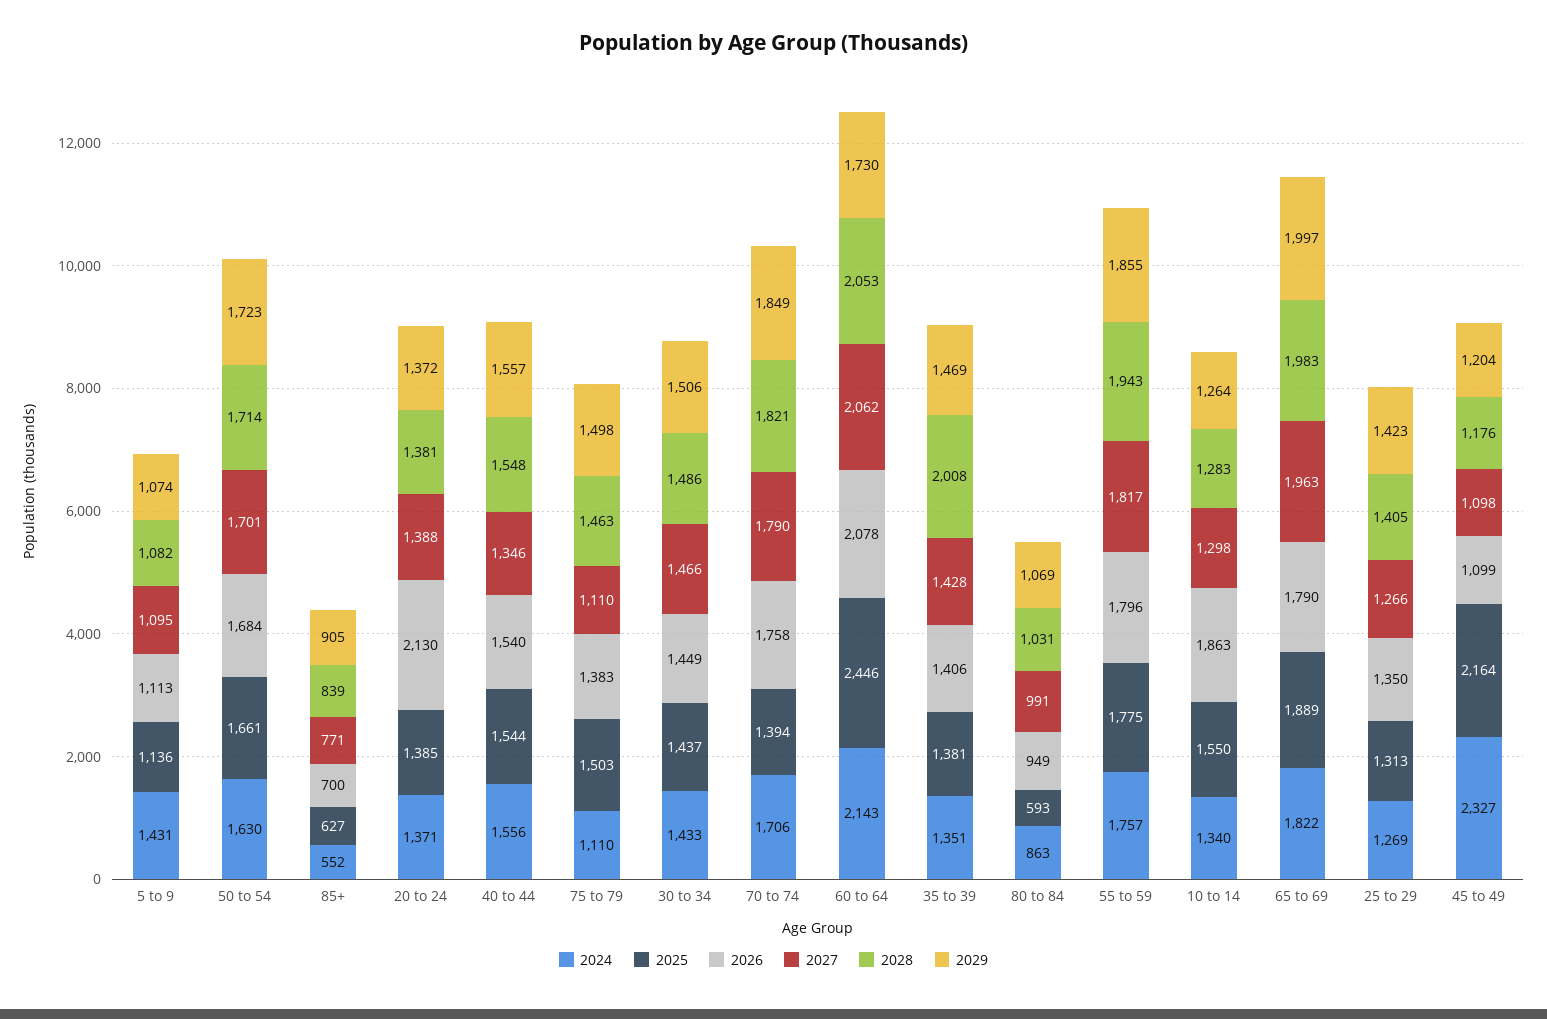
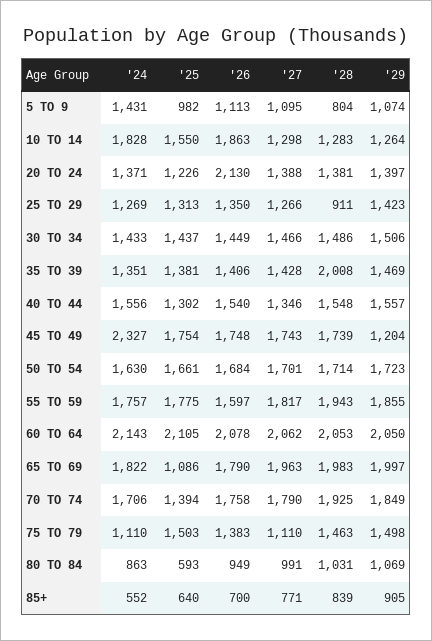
  {
    "2024": {
      "5 to 9": 1431,
      "50 to 54": 1630,
      "85+": 552,
      "20 to 24": 1371,
      "40 to 44": 1556,
      "75 to 79": 1110,
      "30 to 34": 1433,
      "70 to 74": 1706,
      "60 to 64": 2143,
      "35 to 39": 1351,
      "80 to 84": 863,
      "55 to 59": 1757,
-     "10 to 14": 1340,
+     "10 to 14": 1828,
      "65 to 69": 1822,
      "25 to 29": 1269,
      "45 to 49": 2327
    },
    "2025": {
-     "5 to 9": 1136,
+     "5 to 9": 982,
      "50 to 54": 1661,
-     "85+": 627,
+     "85+": 640,
-     "20 to 24": 1385,
+     "20 to 24": 1226,
-     "40 to 44": 1544,
+     "40 to 44": 1302,
      "75 to 79": 1503,
      "30 to 34": 1437,
      "70 to 74": 1394,
-     "60 to 64": 2446,
+     "60 to 64": 2105,
      "35 to 39": 1381,
      "80 to 84": 593,
      "55 to 59": 1775,
      "10 to 14": 1550,
-     "65 to 69": 1889,
+     "65 to 69": 1086,
      "25 to 29": 1313,
-     "45 to 49": 2164
+     "45 to 49": 1754
    },
    "2026": {
      "5 to 9": 1113,
      "50 to 54": 1684,
      "85+": 700,
      "20 to 24": 2130,
      "40 to 44": 1540,
      "75 to 79": 1383,
      "30 to 34": 1449,
      "70 to 74": 1758,
      "60 to 64": 2078,
      "35 to 39": 1406,
      "80 to 84": 949,
-     "55 to 59": 1796,
+     "55 to 59": 1597,
      "10 to 14": 1863,
      "65 to 69": 1790,
      "25 to 29": 1350,
-     "45 to 49": 1099
+     "45 to 49": 1748
    },
    "2027": {
      "5 to 9": 1095,
      "50 to 54": 1701,
      "85+": 771,
      "20 to 24": 1388,
      "40 to 44": 1346,
      "75 to 79": 1110,
      "30 to 34": 1466,
      "70 to 74": 1790,
      "60 to 64": 2062,
      "35 to 39": 1428,
      "80 to 84": 991,
      "55 to 59": 1817,
      "10 to 14": 1298,
      "65 to 69": 1963,
      "25 to 29": 1266,
-     "45 to 49": 1098
+     "45 to 49": 1743
    },
    "2028": {
-     "5 to 9": 1082,
+     "5 to 9": 804,
      "50 to 54": 1714,
      "85+": 839,
      "20 to 24": 1381,
      "40 to 44": 1548,
      "75 to 79": 1463,
      "30 to 34": 1486,
-     "70 to 74": 1821,
+     "70 to 74": 1925,
      "60 to 64": 2053,
      "35 to 39": 2008,
      "80 to 84": 1031,
      "55 to 59": 1943,
      "10 to 14": 1283,
      "65 to 69": 1983,
-     "25 to 29": 1405,
+     "25 to 29": 911,
-     "45 to 49": 1176
+     "45 to 49": 1739
    },
    "2029": {
      "5 to 9": 1074,
      "50 to 54": 1723,
      "85+": 905,
-     "20 to 24": 1372,
+     "20 to 24": 1397,
      "40 to 44": 1557,
      "75 to 79": 1498,
      "30 to 34": 1506,
      "70 to 74": 1849,
-     "60 to 64": 1730,
+     "60 to 64": 2050,
      "35 to 39": 1469,
      "80 to 84": 1069,
      "55 to 59": 1855,
      "10 to 14": 1264,
      "65 to 69": 1997,
      "25 to 29": 1423,
      "45 to 49": 1204
    }
  }

